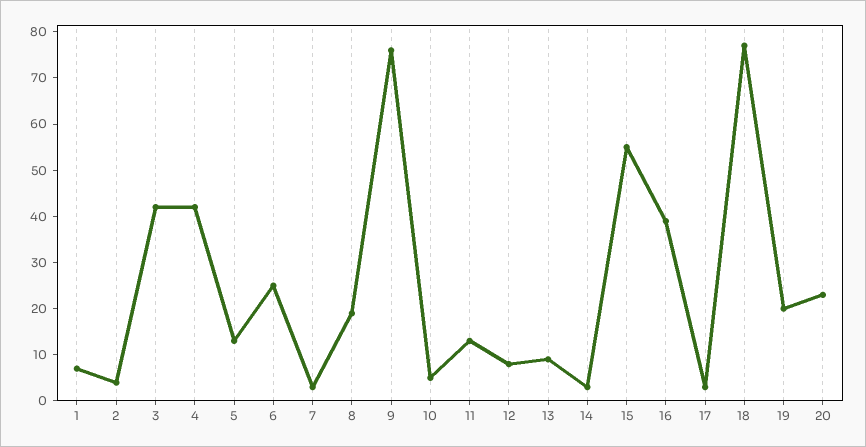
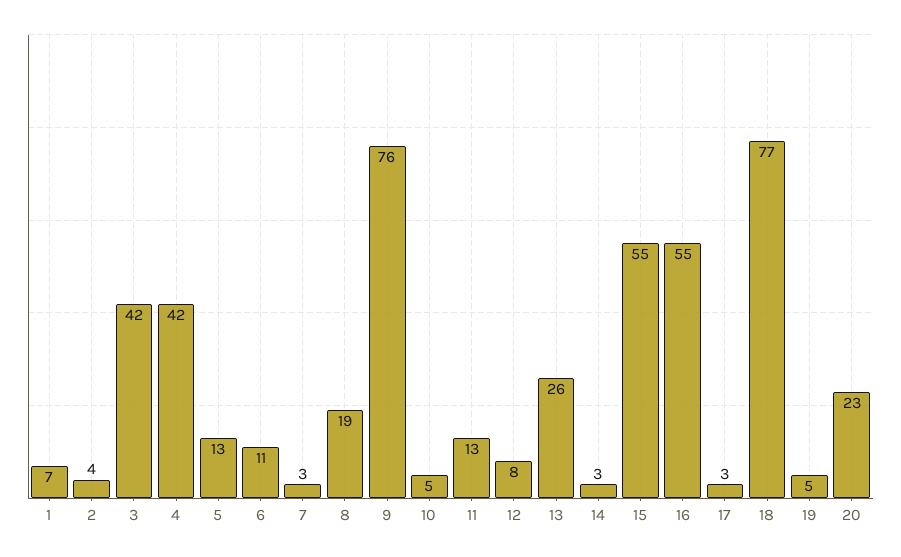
  {
    "1": 7,
    "2": 4,
    "3": 42,
    "4": 42,
    "5": 13,
-   "6": 25,
+   "6": 11,
    "7": 3,
    "8": 19,
    "9": 76,
    "10": 5,
    "11": 13,
    "12": 8,
-   "13": 10,
+   "13": 26,
    "14": 3,
    "15": 55,
-   "16": 40,
+   "16": 55,
    "17": 3,
    "18": 77,
-   "19": 20,
+   "19": 5,
    "20": 23
  }

